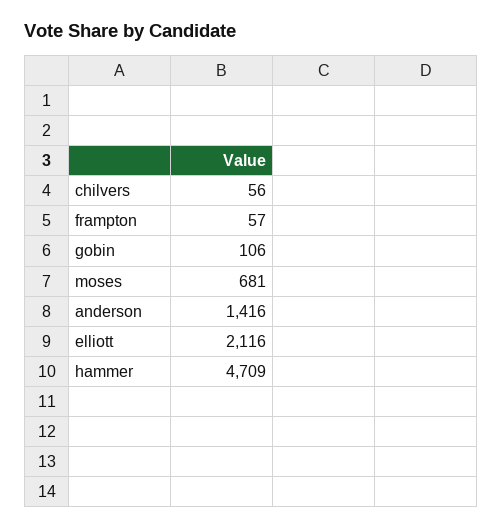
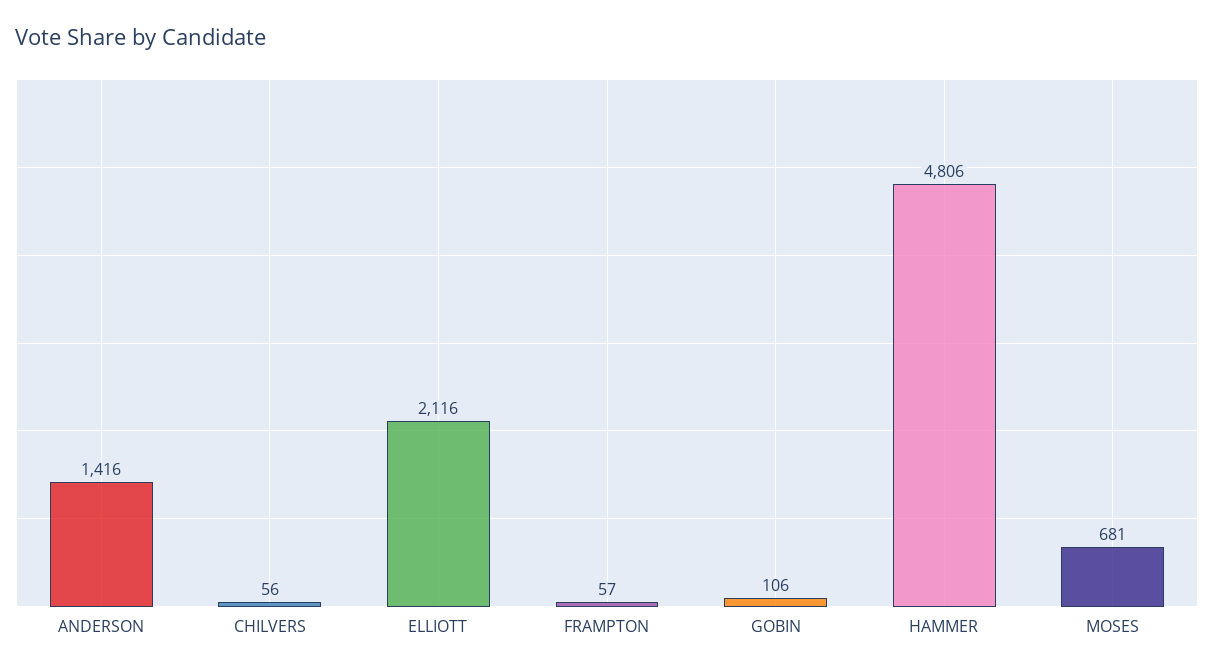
  {
    "chilvers": 56,
    "frampton": 57,
    "gobin": 106,
    "moses": 681,
    "anderson": 1416,
    "elliott": 2116,
-   "hammer": 4709
+   "hammer": 4806
  }

